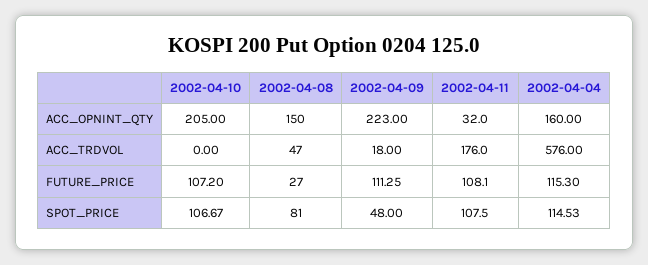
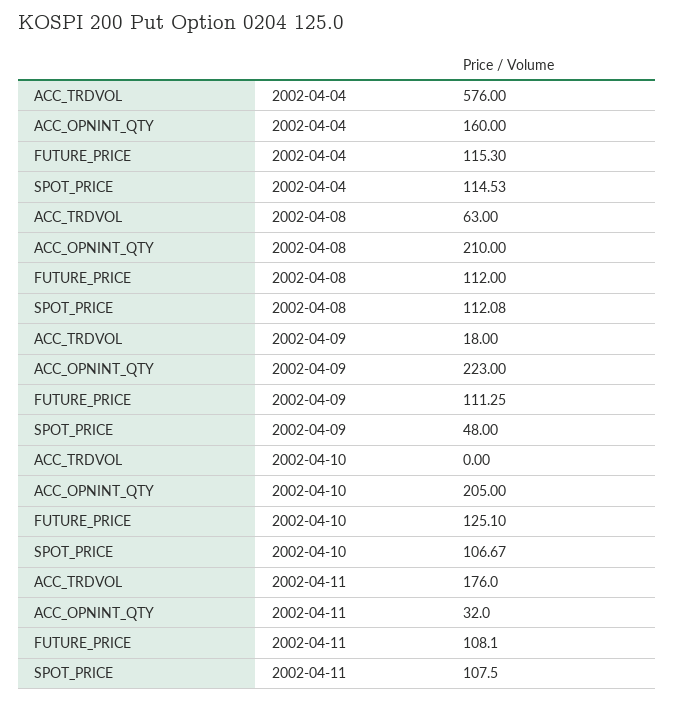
  {
    "2002-04-10": {
      "ACC_OPNINT_QTY": 205,
      "ACC_TRDVOL": 0,
-     "FUTURE_PRICE": 107.2,
+     "FUTURE_PRICE": 125.1,
      "SPOT_PRICE": 106.67
    },
    "2002-04-08": {
-     "ACC_OPNINT_QTY": 150,
+     "ACC_OPNINT_QTY": 210,
-     "ACC_TRDVOL": 47,
+     "ACC_TRDVOL": 63,
-     "FUTURE_PRICE": 27,
+     "FUTURE_PRICE": 112,
-     "SPOT_PRICE": 81
+     "SPOT_PRICE": 112.08
    },
    "2002-04-09": {
      "ACC_OPNINT_QTY": 223,
      "ACC_TRDVOL": 18,
      "FUTURE_PRICE": 111.25,
      "SPOT_PRICE": 48
    },
    "2002-04-11": {
      "ACC_OPNINT_QTY": 32,
      "ACC_TRDVOL": 176,
      "FUTURE_PRICE": 108.1,
      "SPOT_PRICE": 107.5
    },
    "2002-04-04": {
      "ACC_OPNINT_QTY": 160,
      "ACC_TRDVOL": 576,
      "FUTURE_PRICE": 115.3,
      "SPOT_PRICE": 114.53
    }
  }

